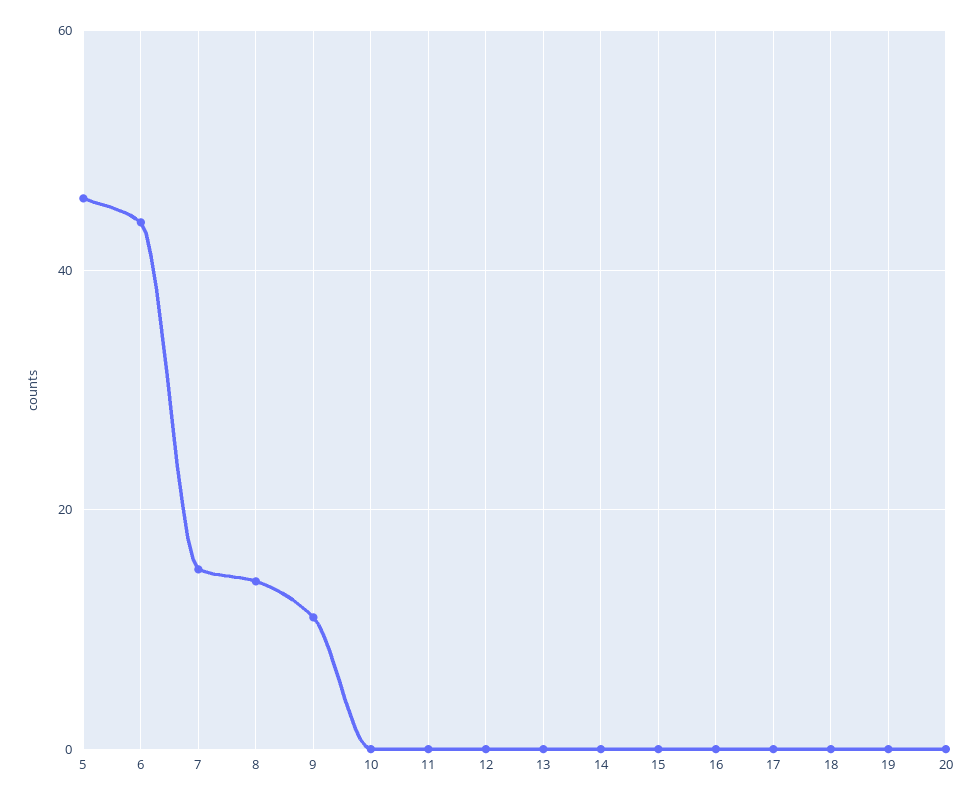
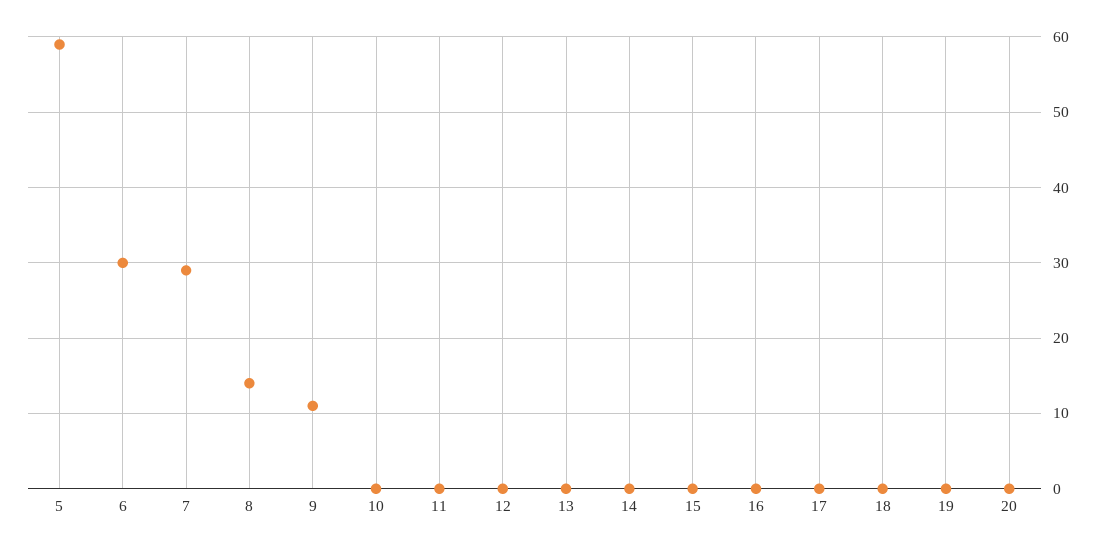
  {
-   "5": 45,
+   "5": 59,
-   "6": 45,
+   "6": 30,
-   "7": 15,
+   "7": 29,
    "8": 14,
    "9": 11,
    "10": 0,
    "11": 0,
    "12": 0,
    "13": 0,
    "14": 0,
    "15": 0,
    "16": 0,
    "17": 0,
    "18": 0,
    "19": 0,
    "20": 0
  }

